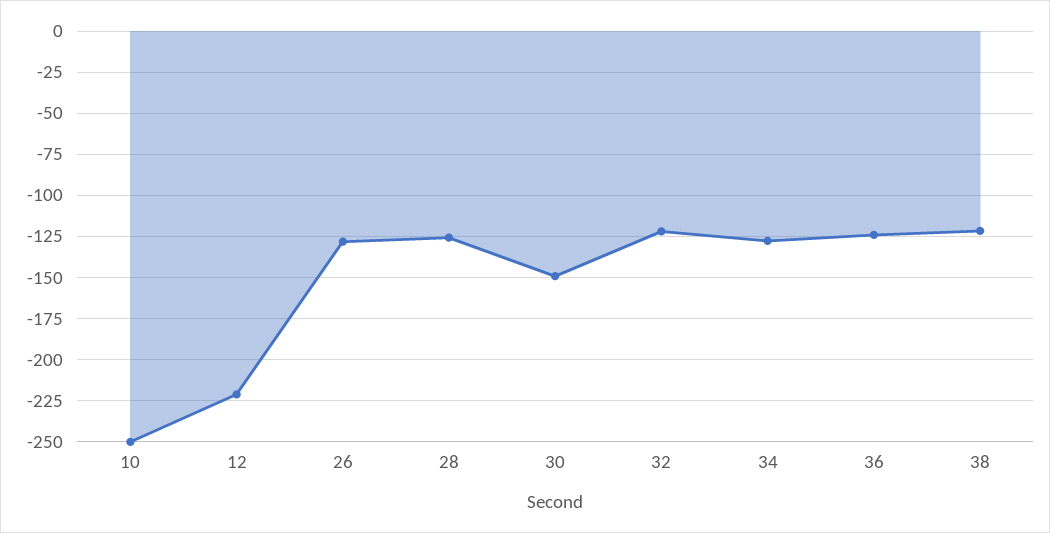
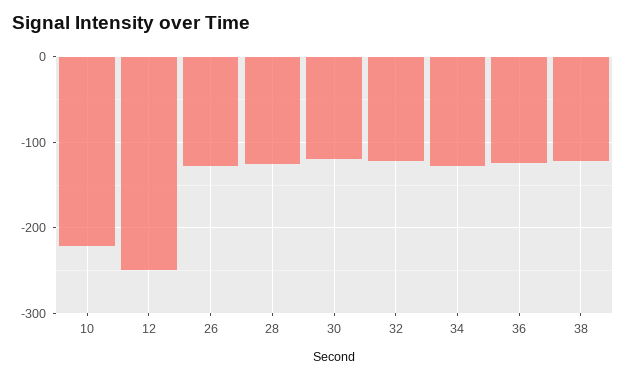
  {
-   "10": -250,
+   "10": -220,
-   "12": -220,
+   "12": -250,
    "26": -130,
    "28": -125,
-   "30": -150,
+   "30": -120,
    "32": -120,
    "34": -130,
    "36": -125,
    "38": -120
  }

